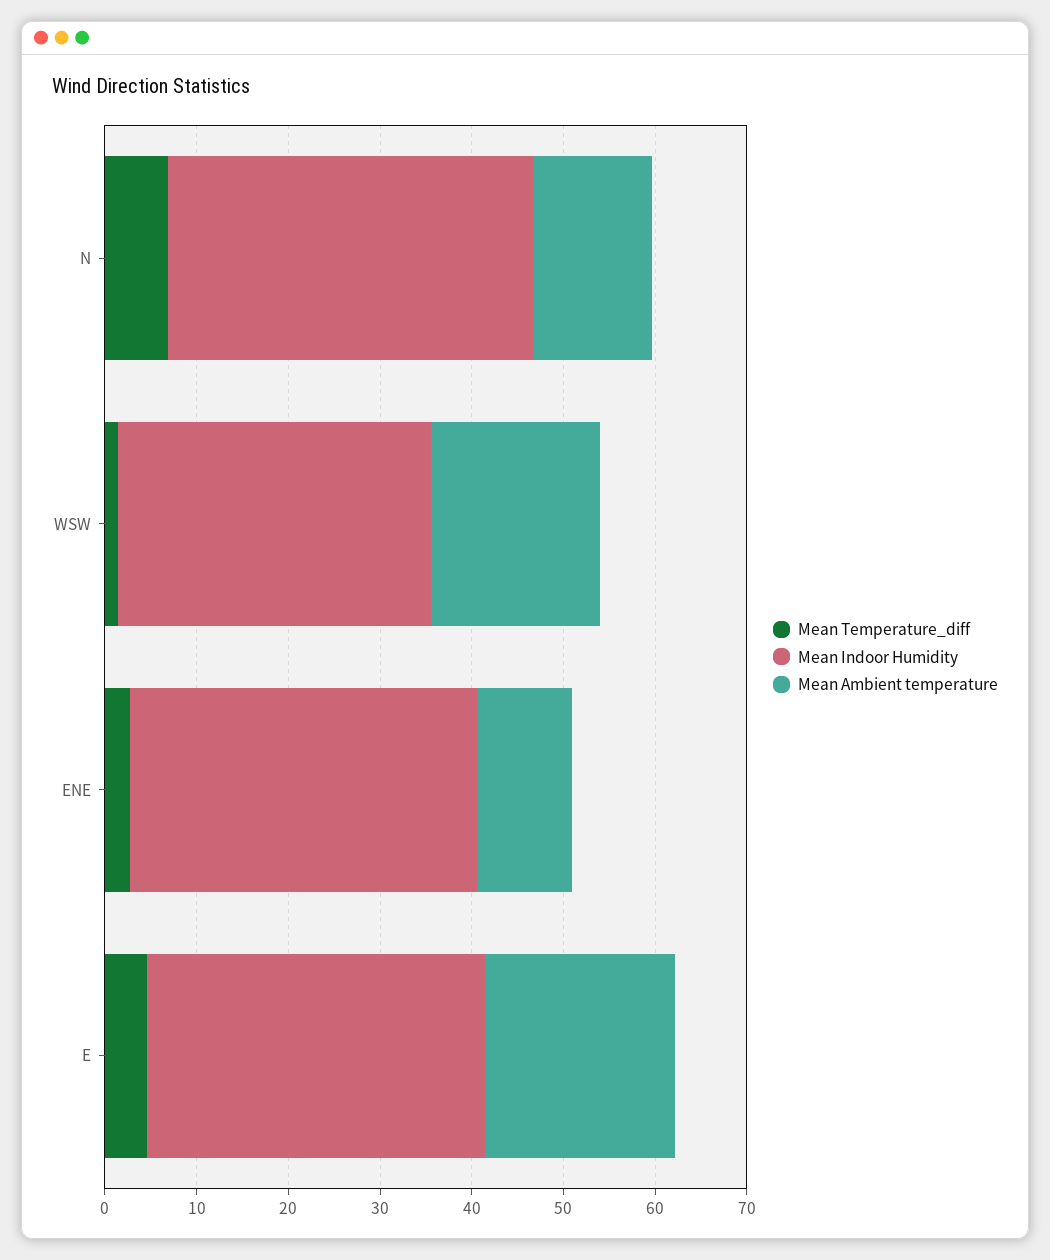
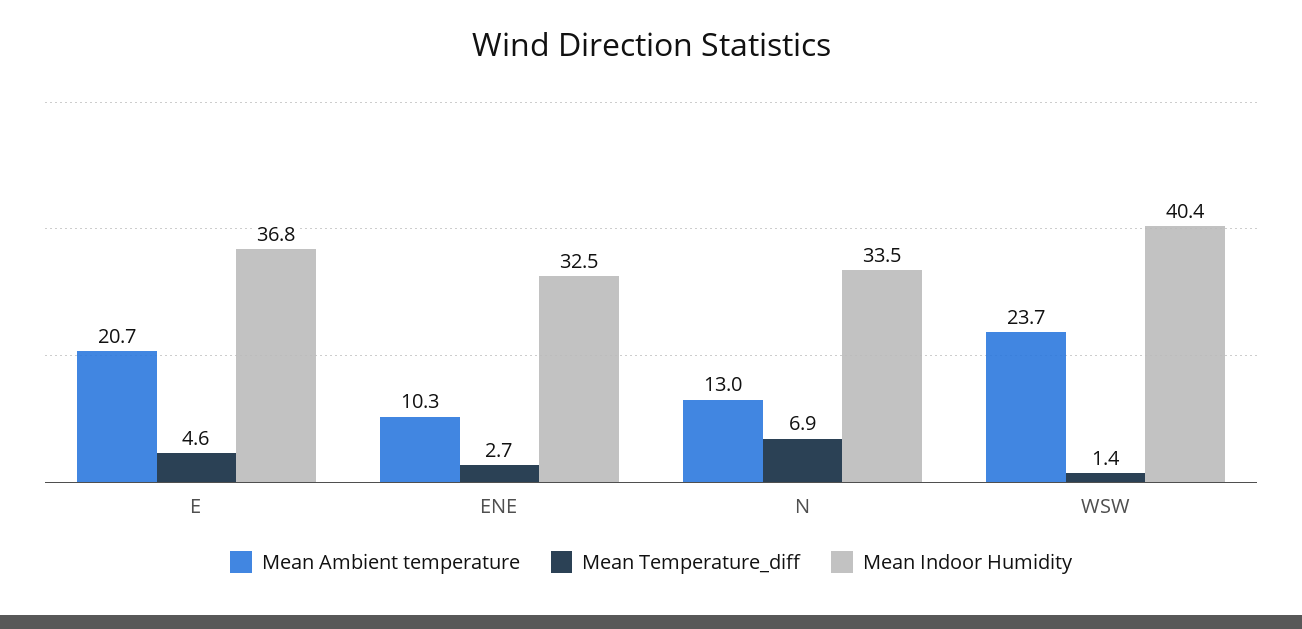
  {
    "Mean Temperature_diff": {
      "N": 6.9,
      "WSW": 1.4,
      "ENE": 2.7,
      "E": 4.6
    },
    "Mean Indoor Humidity": {
-     "N": 40,
+     "N": 33.5,
-     "WSW": 34,
+     "WSW": 40.4,
-     "ENE": 38,
+     "ENE": 32.5,
      "E": 36.8
    },
    "Mean Ambient temperature": {
      "N": 13,
-     "WSW": 18,
+     "WSW": 23.7,
      "ENE": 10.3,
      "E": 20.7
    }
  }

